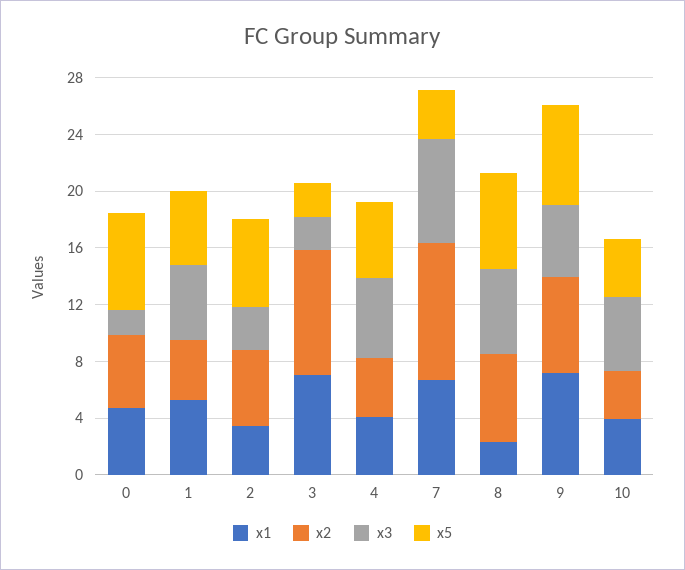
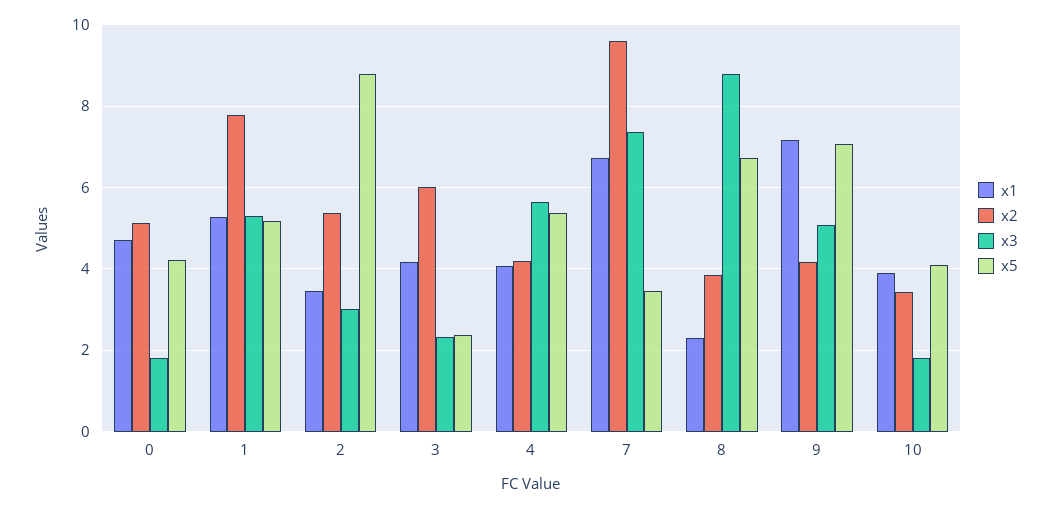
  {
    "x1": {
      "0": 4.6,
      "1": 5.2,
      "2": 3.4,
-     "3": 7,
+     "3": 4.2,
      "4": 4,
      "7": 6.8,
      "8": 2.4,
      "9": 7.2,
      "10": 4
    },
    "x2": {
      "0": 5.2,
-     "1": 4,
+     "1": 7.8,
      "2": 5.4,
-     "3": 9,
+     "3": 6,
      "4": 4.2,
      "7": 9.6,
-     "8": 6,
+     "8": 3.8,
-     "9": 7,
+     "9": 4.2,
      "10": 3.4
    },
    "x3": {
      "0": 1.8,
      "1": 5.4,
      "2": 3,
      "3": 2.4,
      "4": 5.6,
      "7": 7.4,
-     "8": 6,
+     "8": 8.8,
      "9": 5,
-     "10": 5
+     "10": 1.8
    },
    "x5": {
-     "0": 7,
+     "0": 4.2,
      "1": 5.2,
-     "2": 6,
+     "2": 8.8,
      "3": 2.4,
      "4": 5.4,
      "7": 3.4,
      "8": 6.8,
      "9": 7,
      "10": 4.2
    }
  }

